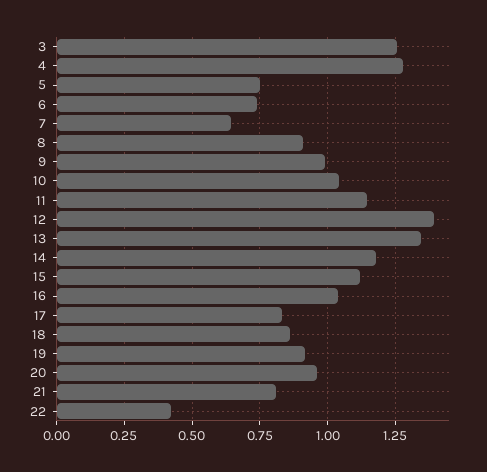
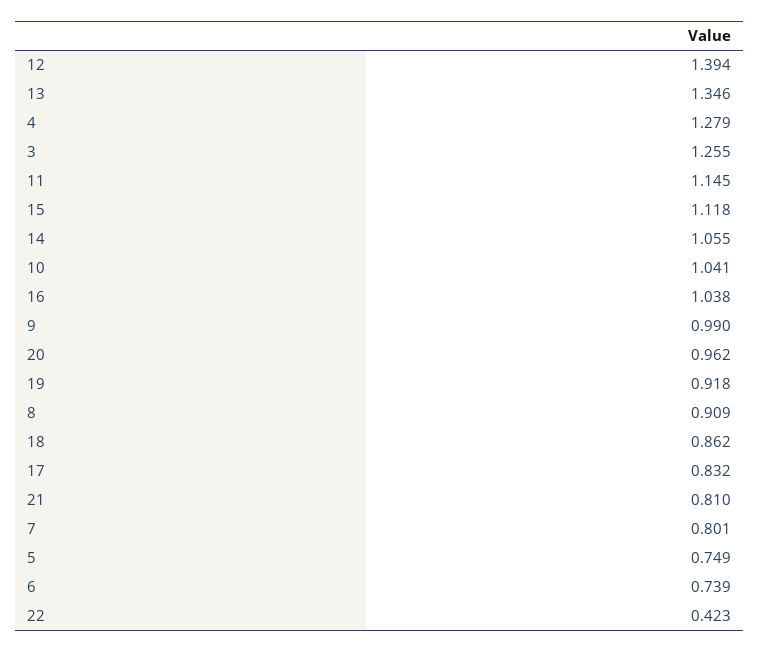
  {
    "3": 1.255,
    "4": 1.279,
    "5": 0.749,
    "6": 0.739,
-   "7": 0.65,
+   "7": 0.801,
    "8": 0.909,
    "9": 0.99,
    "10": 1.041,
    "11": 1.145,
    "12": 1.394,
    "13": 1.346,
-   "14": 1.175,
+   "14": 1.055,
    "15": 1.118,
    "16": 1.038,
    "17": 0.832,
    "18": 0.862,
    "19": 0.918,
    "20": 0.962,
    "21": 0.81,
    "22": 0.423
  }

